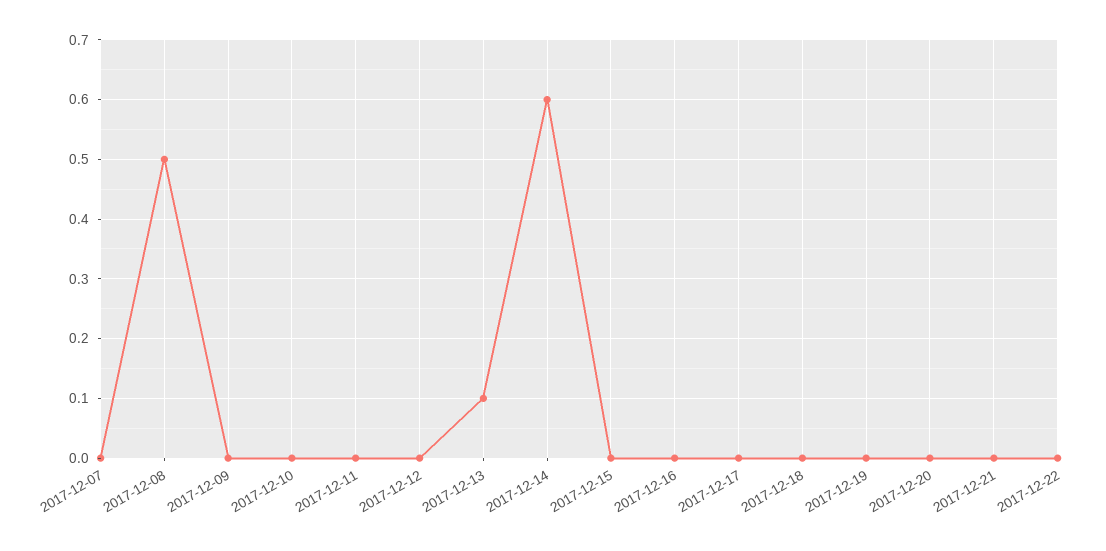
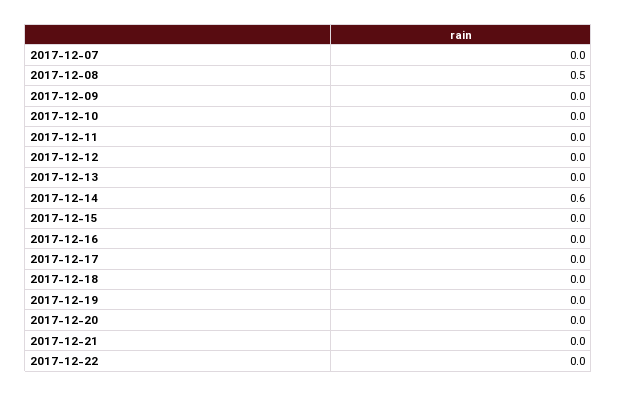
  {
    "2017-12-07": 0,
    "2017-12-08": 0.5,
    "2017-12-09": 0,
    "2017-12-10": 0,
    "2017-12-11": 0,
    "2017-12-12": 0,
-   "2017-12-13": 0.1,
+   "2017-12-13": 0,
    "2017-12-14": 0.6,
    "2017-12-15": 0,
    "2017-12-16": 0,
    "2017-12-17": 0,
    "2017-12-18": 0,
    "2017-12-19": 0,
    "2017-12-20": 0,
    "2017-12-21": 0,
    "2017-12-22": 0
  }

